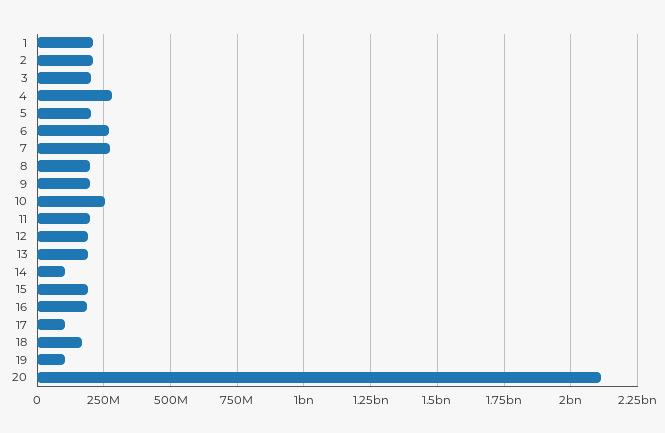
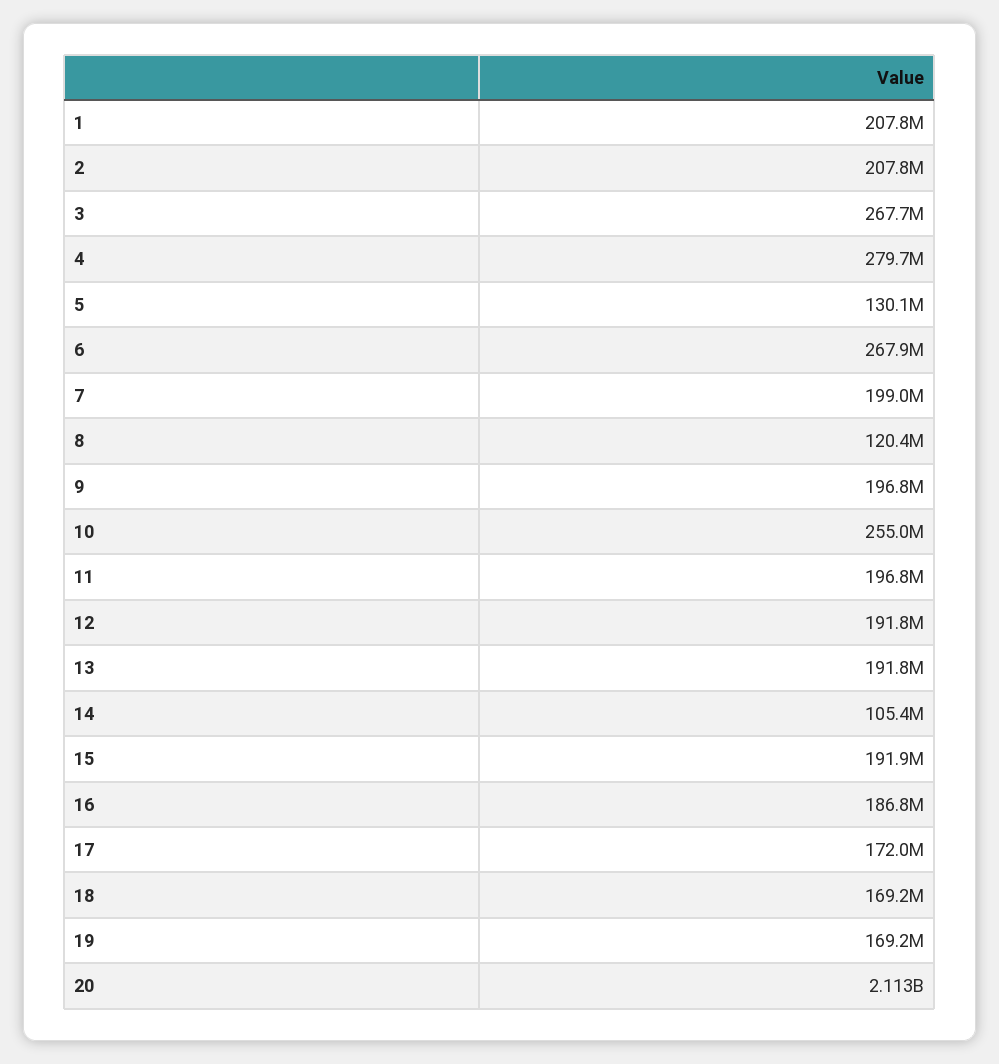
  {
    "1": 207800000,
    "2": 207800000,
-   "3": 200000000,
+   "3": 267700000,
    "4": 279700000,
-   "5": 200000000,
+   "5": 130100000,
    "6": 267900000,
-   "7": 275000000,
+   "7": 199000000,
-   "8": 200000000,
+   "8": 120400000,
    "9": 196800000,
    "10": 255000000,
    "11": 196800000,
    "12": 191800000,
    "13": 191800000,
    "14": 105400000,
    "15": 191900000,
    "16": 186800000,
-   "17": 100000000,
+   "17": 172000000,
    "18": 169200000,
-   "19": 100000000,
+   "19": 169200000,
    "20": 2113000000
  }

